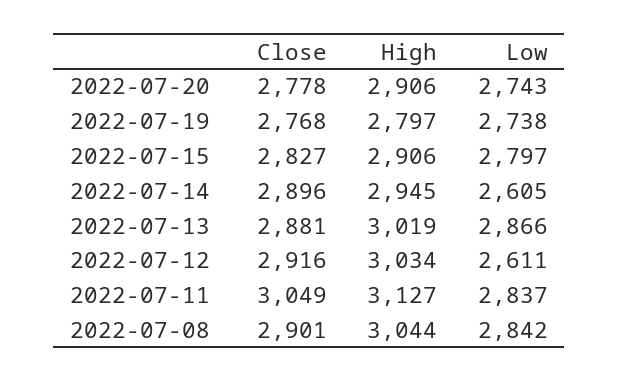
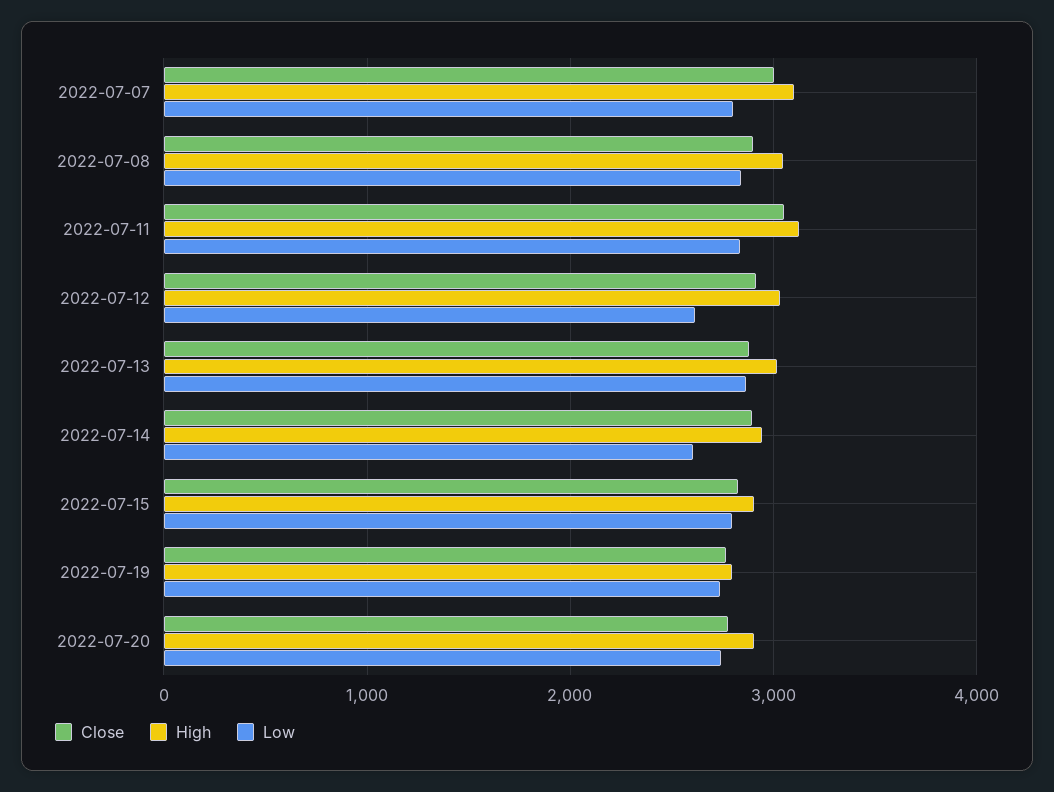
  {
    "Close": {
      "2022-07-20": 2778,
      "2022-07-19": 2768,
      "2022-07-15": 2827,
      "2022-07-14": 2896,
      "2022-07-13": 2881,
      "2022-07-12": 2916,
      "2022-07-11": 3049,
-     "2022-07-08": 2901
+     "2022-07-08": 2901,
+     "2022-07-07": 3000
    },
    "High": {
      "2022-07-20": 2906,
      "2022-07-19": 2797,
      "2022-07-15": 2906,
      "2022-07-14": 2945,
      "2022-07-13": 3019,
      "2022-07-12": 3034,
      "2022-07-11": 3127,
-     "2022-07-08": 3044
+     "2022-07-08": 3044,
+     "2022-07-07": 3100
    },
    "Low": {
      "2022-07-20": 2743,
      "2022-07-19": 2738,
      "2022-07-15": 2797,
      "2022-07-14": 2605,
      "2022-07-13": 2866,
      "2022-07-12": 2611,
      "2022-07-11": 2837,
-     "2022-07-08": 2842
+     "2022-07-08": 2842,
+     "2022-07-07": 2800
    }
  }

